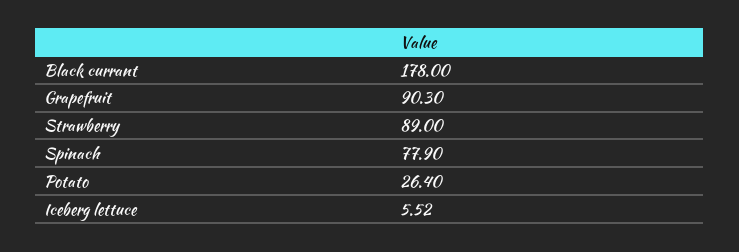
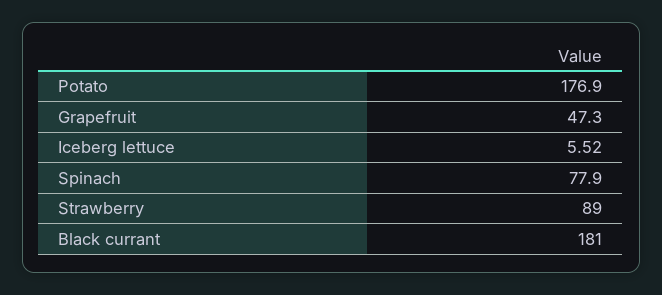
  {
-   "Black currant": 178,
+   "Black currant": 181,
-   "Grapefruit": 90.3,
+   "Grapefruit": 47.3,
    "Strawberry": 89,
    "Spinach": 77.9,
-   "Potato": 26.4,
+   "Potato": 176.9,
    "Iceberg lettuce": 5.52
  }

